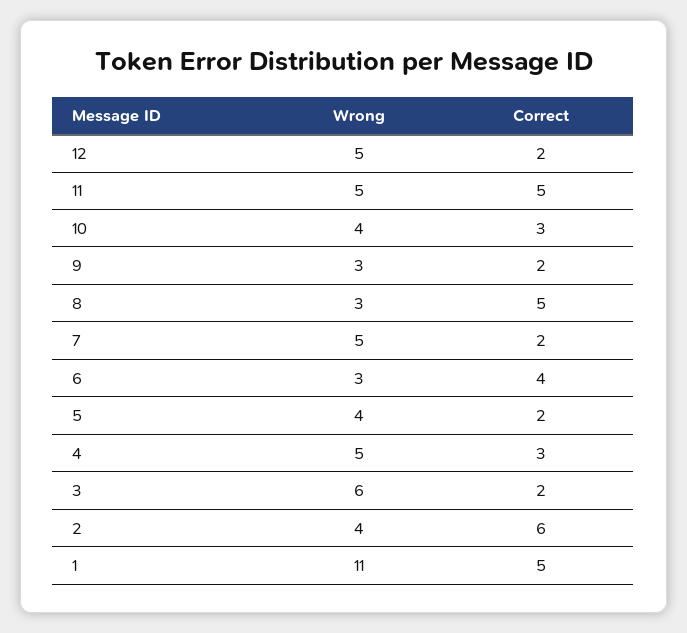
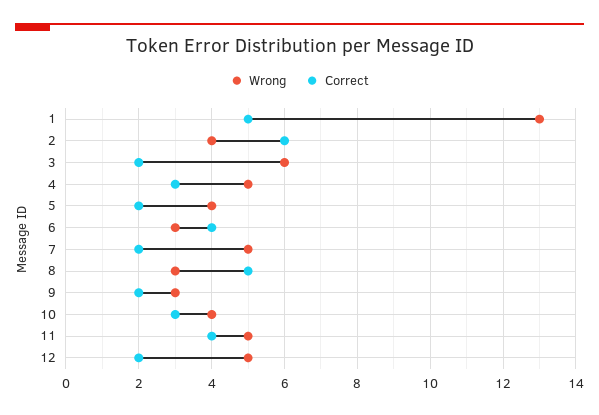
  {
    "Wrong": {
      "12": 5,
      "11": 5,
      "10": 4,
      "9": 3,
      "8": 3,
      "7": 5,
      "6": 3,
      "5": 4,
      "4": 5,
      "3": 6,
      "2": 4,
-     "1": 11
+     "1": 13
    },
    "Correct": {
      "12": 2,
-     "11": 5,
+     "11": 4,
      "10": 3,
      "9": 2,
      "8": 5,
      "7": 2,
      "6": 4,
      "5": 2,
      "4": 3,
      "3": 2,
      "2": 6,
      "1": 5
    }
  }

